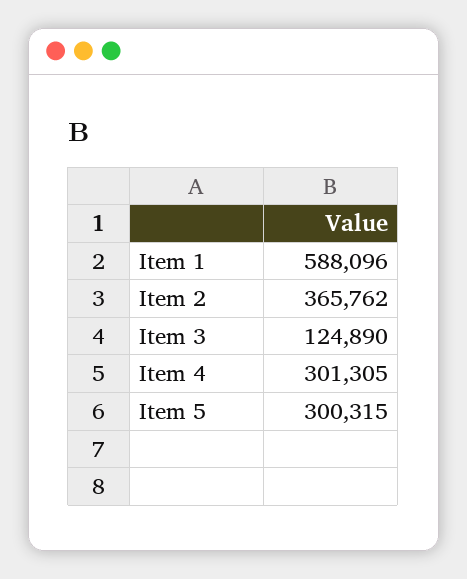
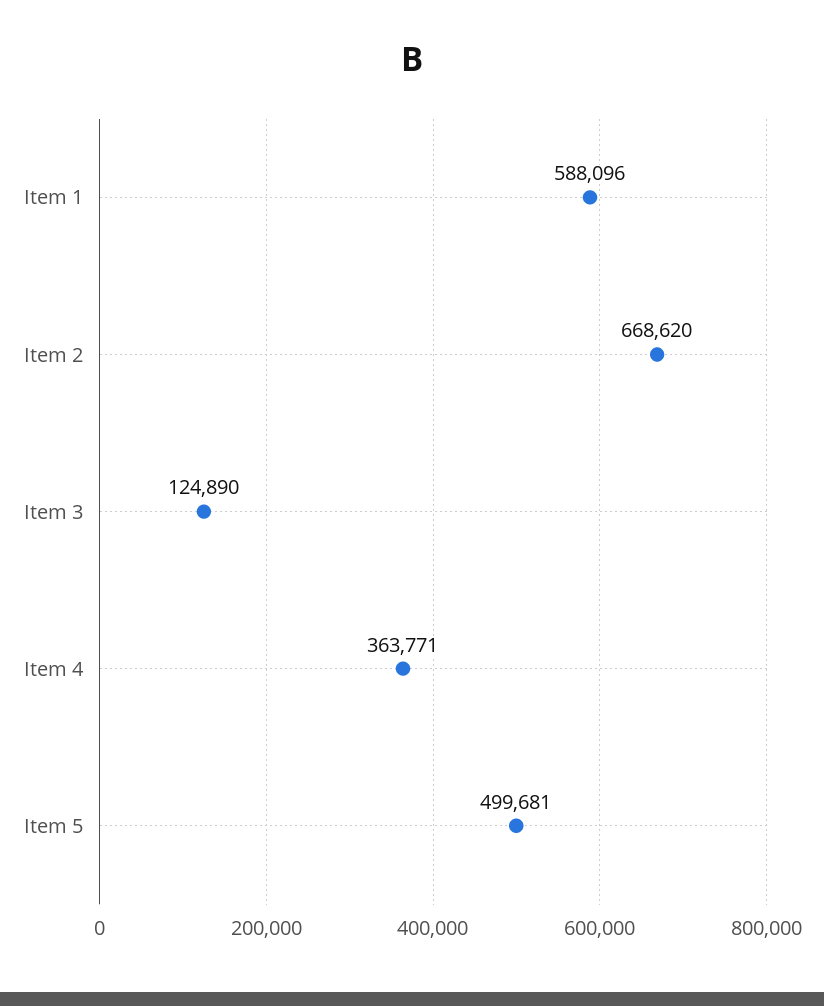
  {
    "Item 1": 588096,
-   "Item 2": 365762,
+   "Item 2": 668620,
    "Item 3": 124890,
-   "Item 4": 301305,
+   "Item 4": 363771,
-   "Item 5": 300315
+   "Item 5": 499681
  }

